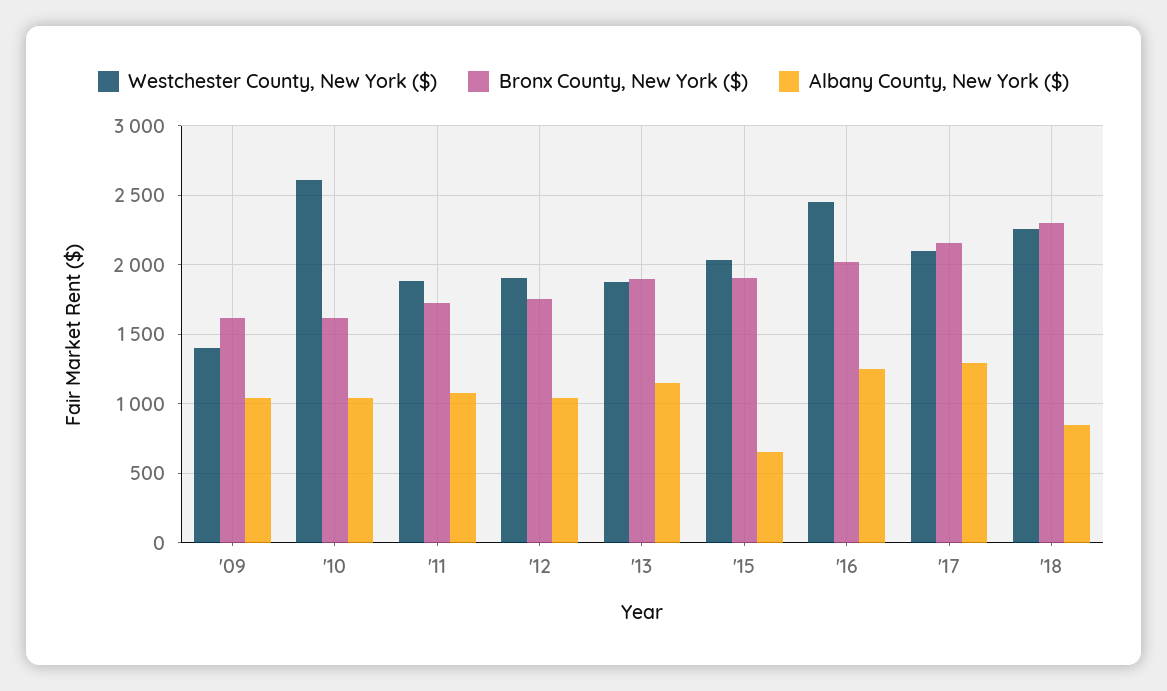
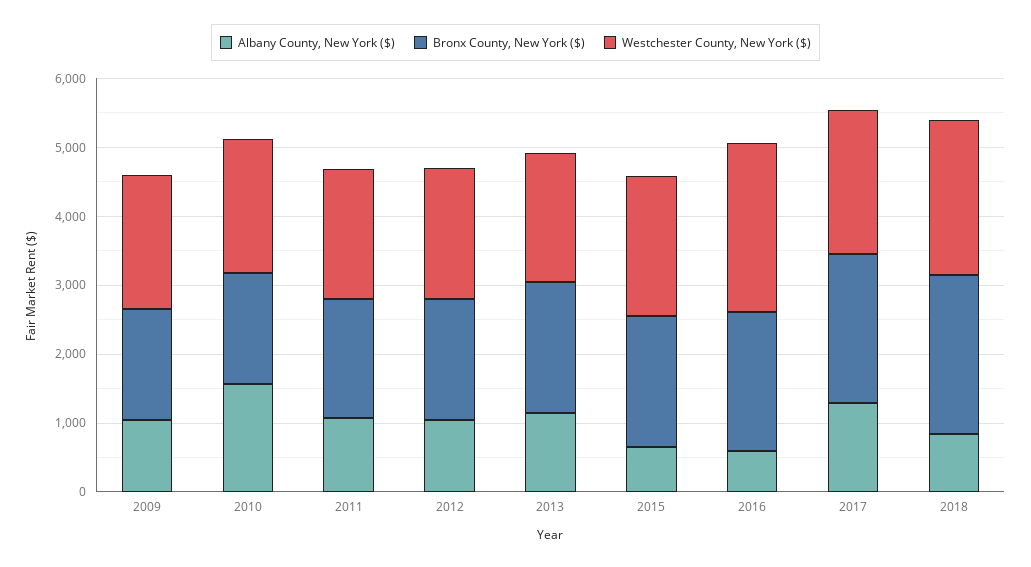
  {
    "Westchester County, New York ($)": {
-     "'09": 1400,
+     "'09": 2000,
-     "'10": 2600,
+     "'10": 2000,
      "'11": 1900,
      "'12": 1900,
      "'13": 1900,
      "'15": 2050,
      "'16": 2450,
      "'17": 2100,
      "'18": 2250
    },
    "Bronx County, New York ($)": {
      "'09": 1600,
      "'10": 1600,
      "'11": 1750,
      "'12": 1750,
      "'13": 1900,
      "'15": 1900,
      "'16": 2000,
      "'17": 2150,
      "'18": 2300
    },
    "Albany County, New York ($)": {
      "'09": 1050,
-     "'10": 1050,
+     "'10": 1600,
      "'11": 1100,
      "'12": 1050,
      "'13": 1150,
      "'15": 650,
-     "'16": 1250,
+     "'16": 600,
      "'17": 1300,
      "'18": 850
    }
  }

